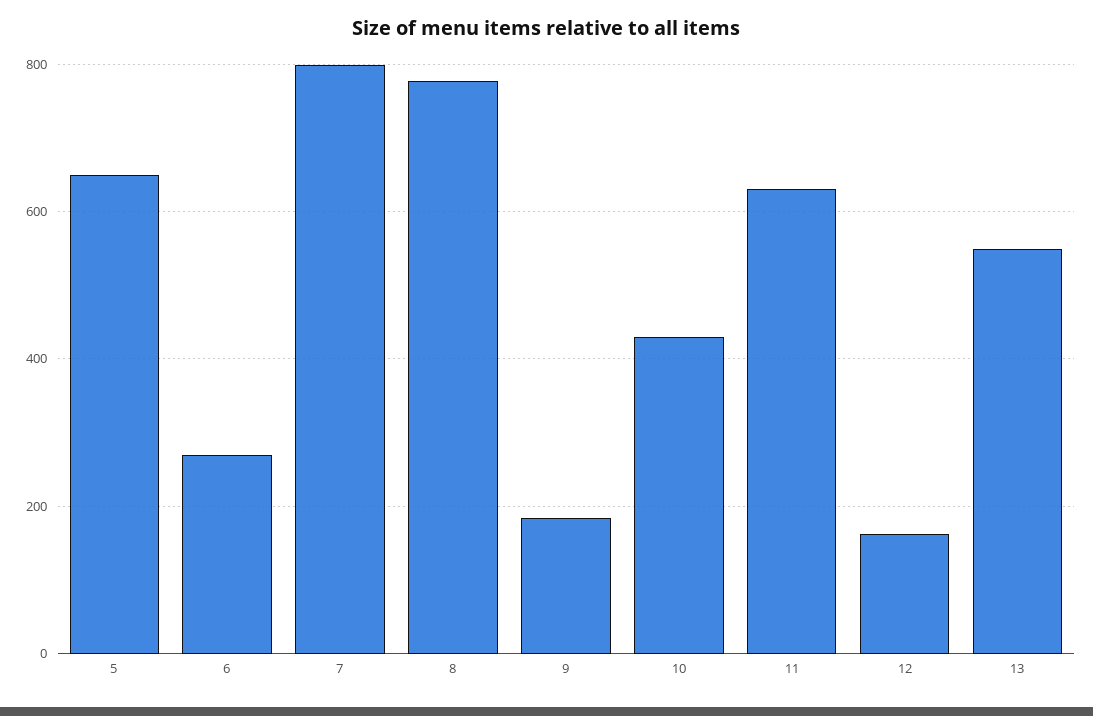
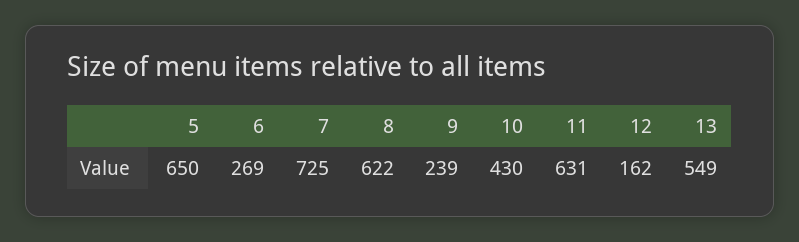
  {
    "5": 650,
    "6": 269,
-   "7": 800,
+   "7": 725,
-   "8": 780,
+   "8": 622,
-   "9": 180,
+   "9": 239,
    "10": 430,
    "11": 631,
    "12": 162,
    "13": 549
  }

